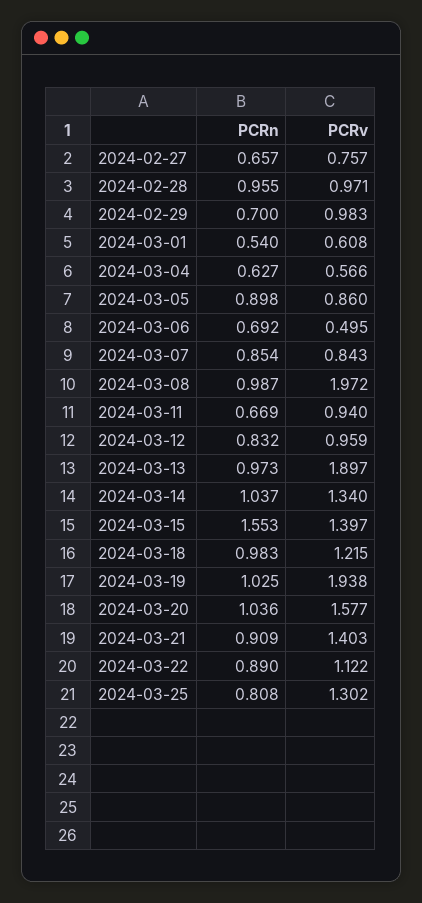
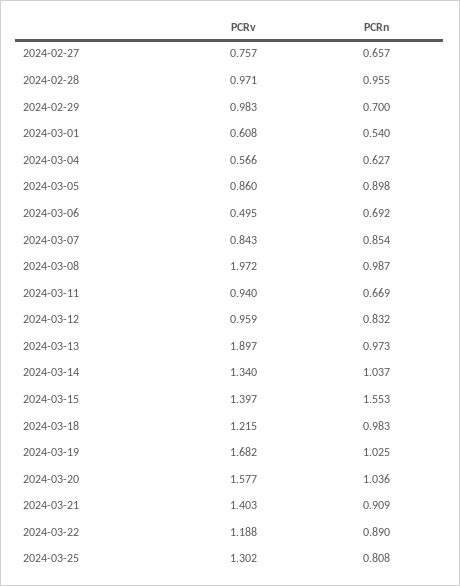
  {
    "PCRn": {
      "2024-02-27": 0.657,
      "2024-02-28": 0.955,
      "2024-02-29": 0.7,
      "2024-03-01": 0.54,
      "2024-03-04": 0.627,
      "2024-03-05": 0.898,
      "2024-03-06": 0.692,
      "2024-03-07": 0.854,
      "2024-03-08": 0.987,
      "2024-03-11": 0.669,
      "2024-03-12": 0.832,
      "2024-03-13": 0.973,
      "2024-03-14": 1.037,
      "2024-03-15": 1.553,
      "2024-03-18": 0.983,
      "2024-03-19": 1.025,
      "2024-03-20": 1.036,
      "2024-03-21": 0.909,
      "2024-03-22": 0.89,
      "2024-03-25": 0.808
    },
    "PCRv": {
      "2024-02-27": 0.757,
      "2024-02-28": 0.971,
      "2024-02-29": 0.983,
      "2024-03-01": 0.608,
      "2024-03-04": 0.566,
      "2024-03-05": 0.86,
      "2024-03-06": 0.495,
      "2024-03-07": 0.843,
      "2024-03-08": 1.972,
      "2024-03-11": 0.94,
      "2024-03-12": 0.959,
      "2024-03-13": 1.897,
      "2024-03-14": 1.34,
      "2024-03-15": 1.397,
      "2024-03-18": 1.215,
-     "2024-03-19": 1.938,
+     "2024-03-19": 1.682,
      "2024-03-20": 1.577,
      "2024-03-21": 1.403,
-     "2024-03-22": 1.122,
+     "2024-03-22": 1.188,
      "2024-03-25": 1.302
    }
  }

